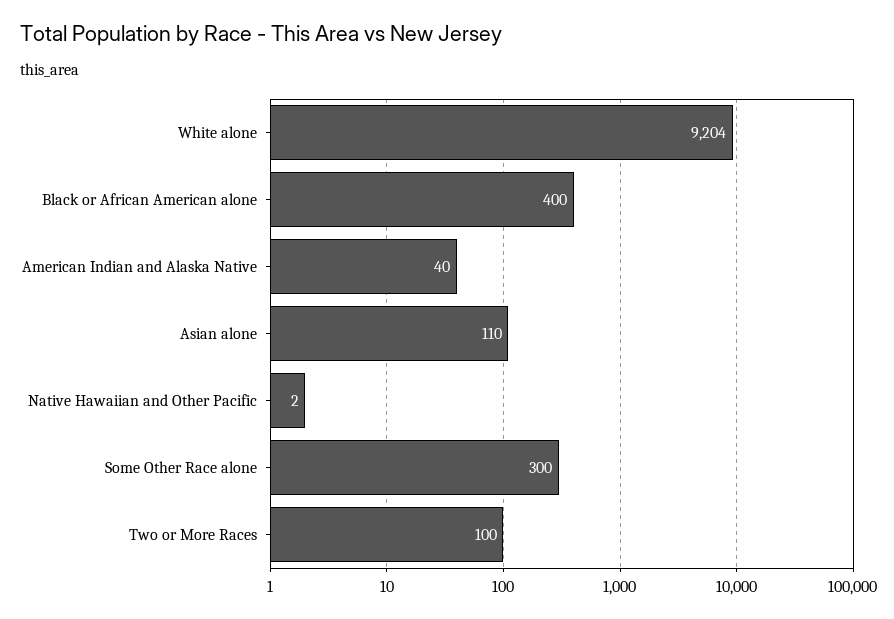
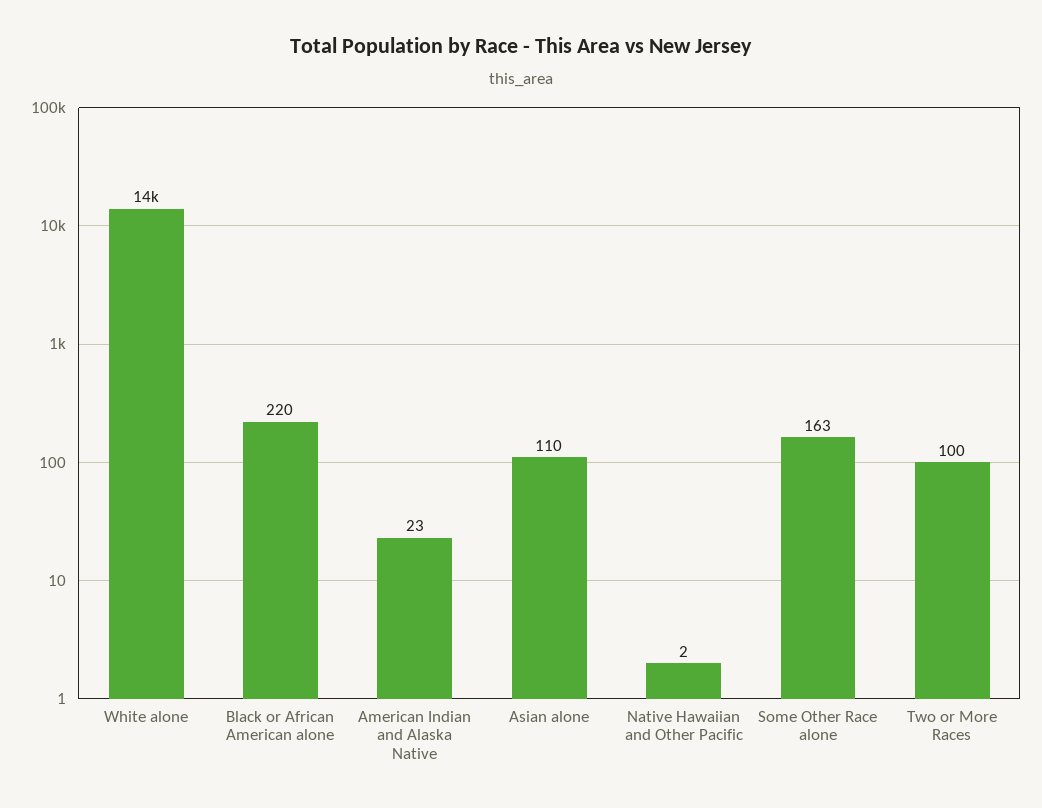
  {
-   "White alone": 9204,
+   "White alone": 14000,
-   "Black or African American alone": 400,
+   "Black or African American alone": 220,
-   "American Indian and Alaska Native": 40,
+   "American Indian and Alaska Native": 23,
    "Asian alone": 110,
    "Native Hawaiian and Other Pacific": 2,
-   "Some Other Race alone": 300,
+   "Some Other Race alone": 163,
    "Two or More Races": 100
  }

